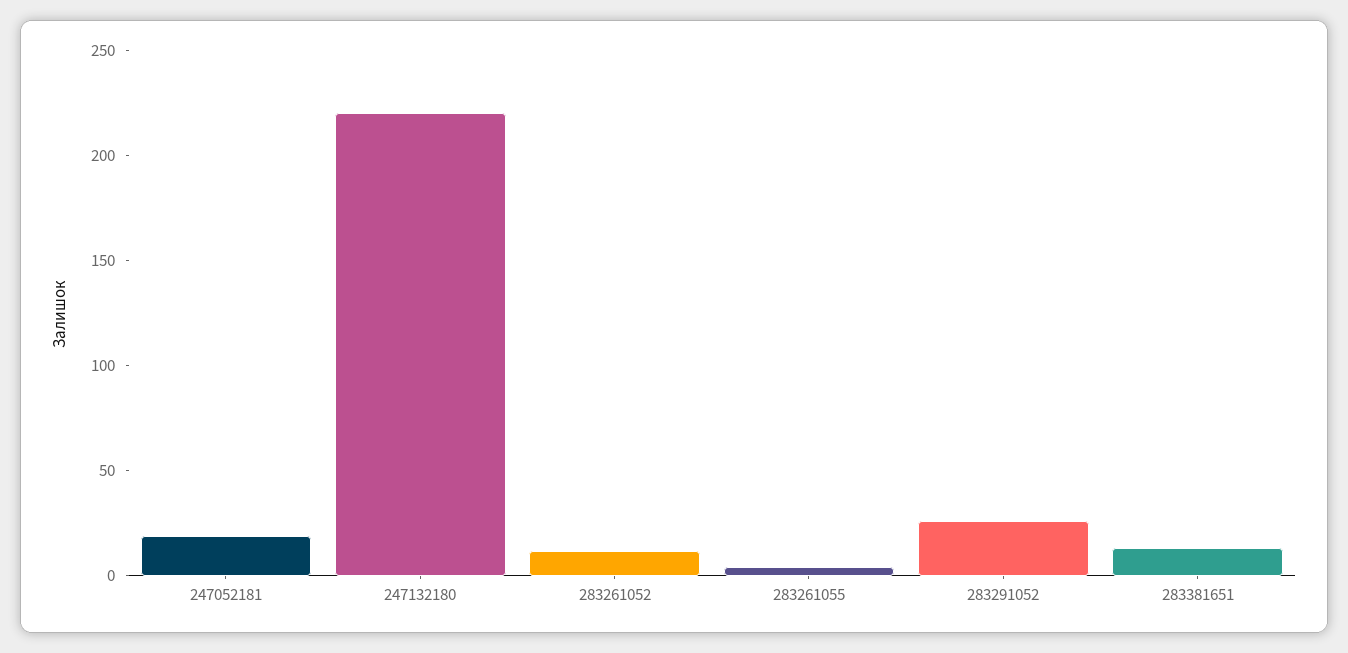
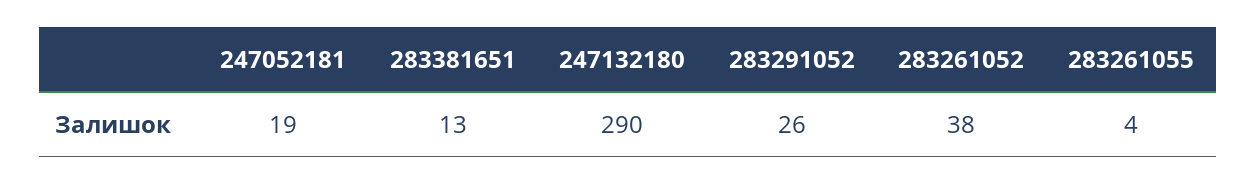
  {
    "247052181": 19,
-   "247132180": 220,
+   "247132180": 290,
-   "283261052": 10,
+   "283261052": 38,
    "283261055": 4,
    "283291052": 26,
    "283381651": 13
  }

